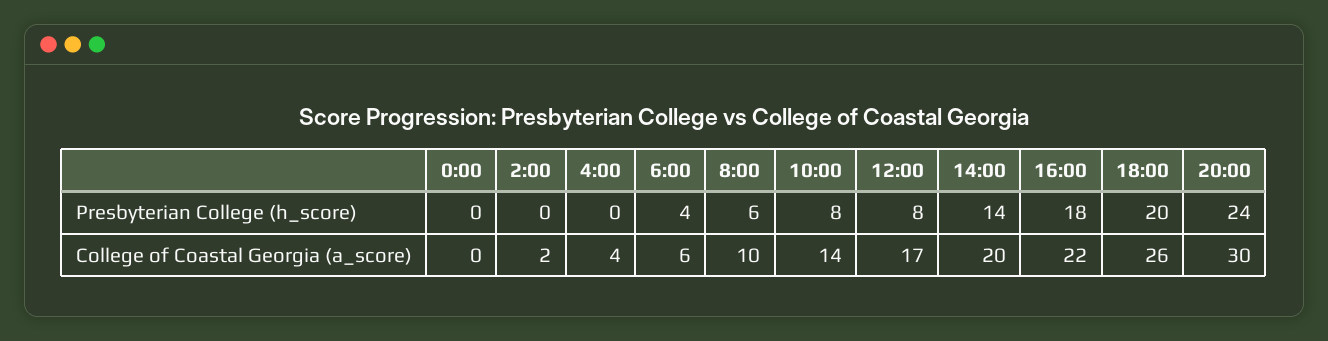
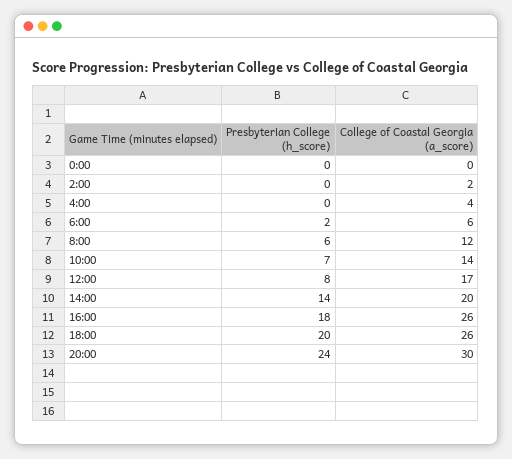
  {
    "0:00": {
      "Presbyterian College (h_score)": 0,
      "College of Coastal Georgia (a_score)": 0
    },
    "2:00": {
      "Presbyterian College (h_score)": 0,
      "College of Coastal Georgia (a_score)": 2
    },
    "4:00": {
      "Presbyterian College (h_score)": 0,
      "College of Coastal Georgia (a_score)": 4
    },
    "6:00": {
-     "Presbyterian College (h_score)": 4,
+     "Presbyterian College (h_score)": 2,
      "College of Coastal Georgia (a_score)": 6
    },
    "8:00": {
      "Presbyterian College (h_score)": 6,
-     "College of Coastal Georgia (a_score)": 10
+     "College of Coastal Georgia (a_score)": 12
    },
    "10:00": {
-     "Presbyterian College (h_score)": 8,
+     "Presbyterian College (h_score)": 7,
      "College of Coastal Georgia (a_score)": 14
    },
    "12:00": {
      "Presbyterian College (h_score)": 8,
      "College of Coastal Georgia (a_score)": 17
    },
    "14:00": {
      "Presbyterian College (h_score)": 14,
      "College of Coastal Georgia (a_score)": 20
    },
    "16:00": {
      "Presbyterian College (h_score)": 18,
-     "College of Coastal Georgia (a_score)": 22
+     "College of Coastal Georgia (a_score)": 26
    },
    "18:00": {
      "Presbyterian College (h_score)": 20,
      "College of Coastal Georgia (a_score)": 26
    },
    "20:00": {
      "Presbyterian College (h_score)": 24,
      "College of Coastal Georgia (a_score)": 30
    }
  }

